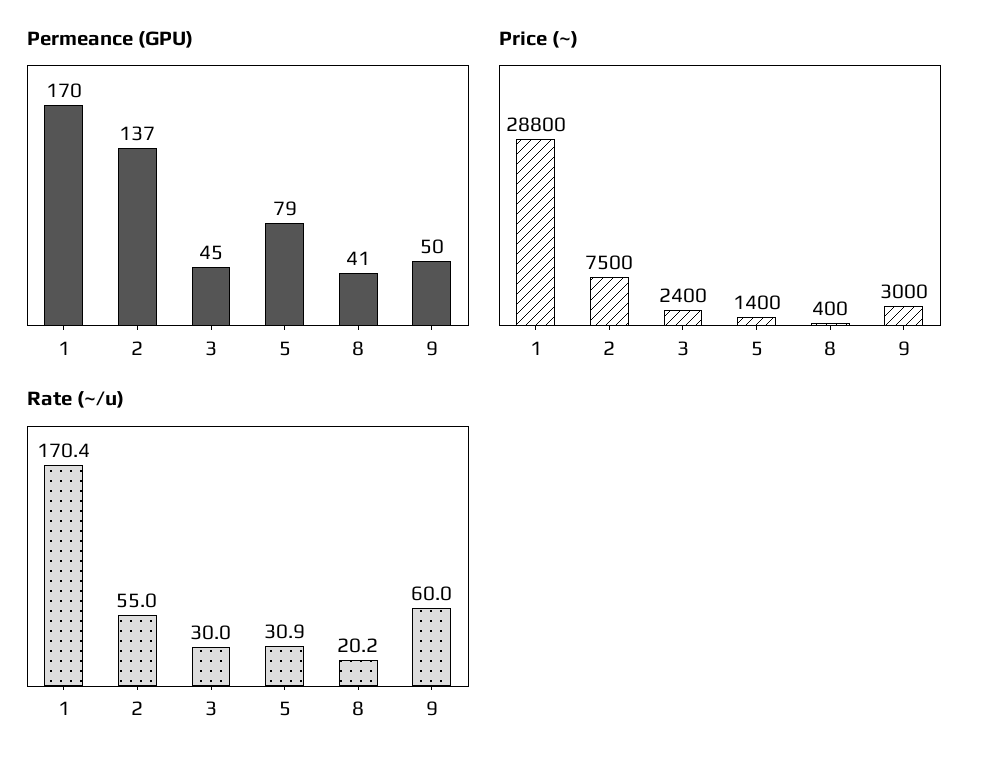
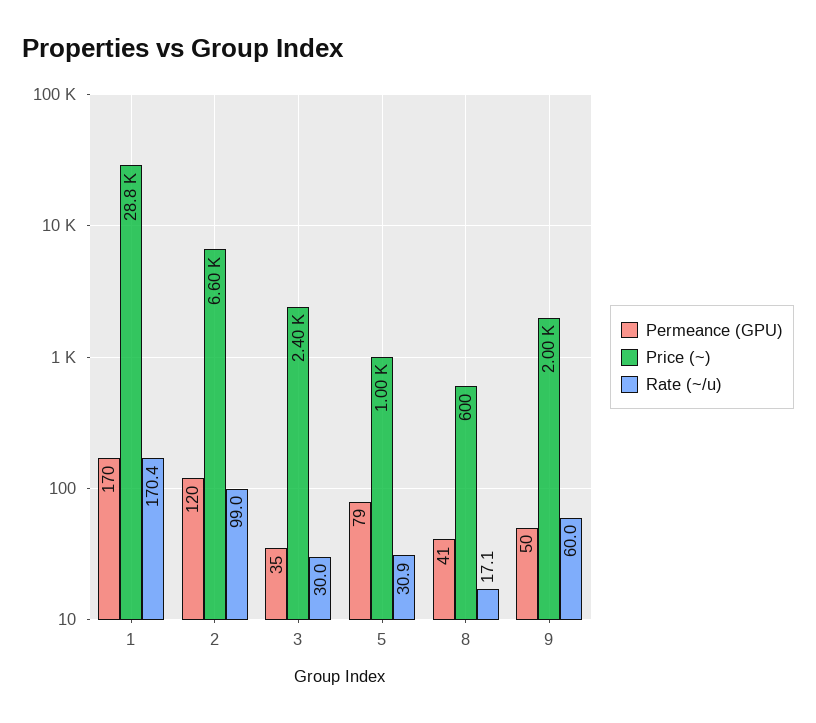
  {
    "Permeance (GPU)": {
      "1": 170,
-     "2": 137,
+     "2": 120,
-     "3": 45,
+     "3": 35,
      "5": 79,
      "8": 41,
      "9": 50
    },
    "Price (~)": {
      "1": 28800,
-     "2": 7500,
+     "2": 6600,
      "3": 2400,
-     "5": 1400,
+     "5": 1000,
-     "8": 400,
+     "8": 600,
-     "9": 3000
+     "9": 2000
    },
    "Rate (~/u)": {
      "1": 170.4,
-     "2": 55,
+     "2": 99,
      "3": 30,
      "5": 30.9,
-     "8": 20.2,
+     "8": 17.1,
      "9": 60
    }
  }

